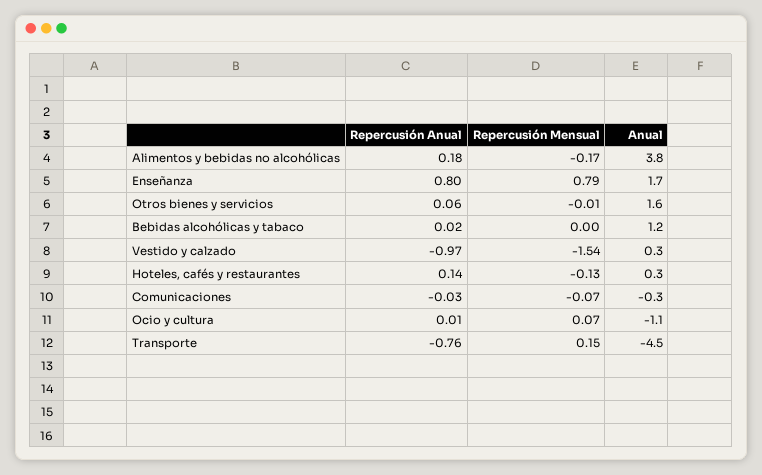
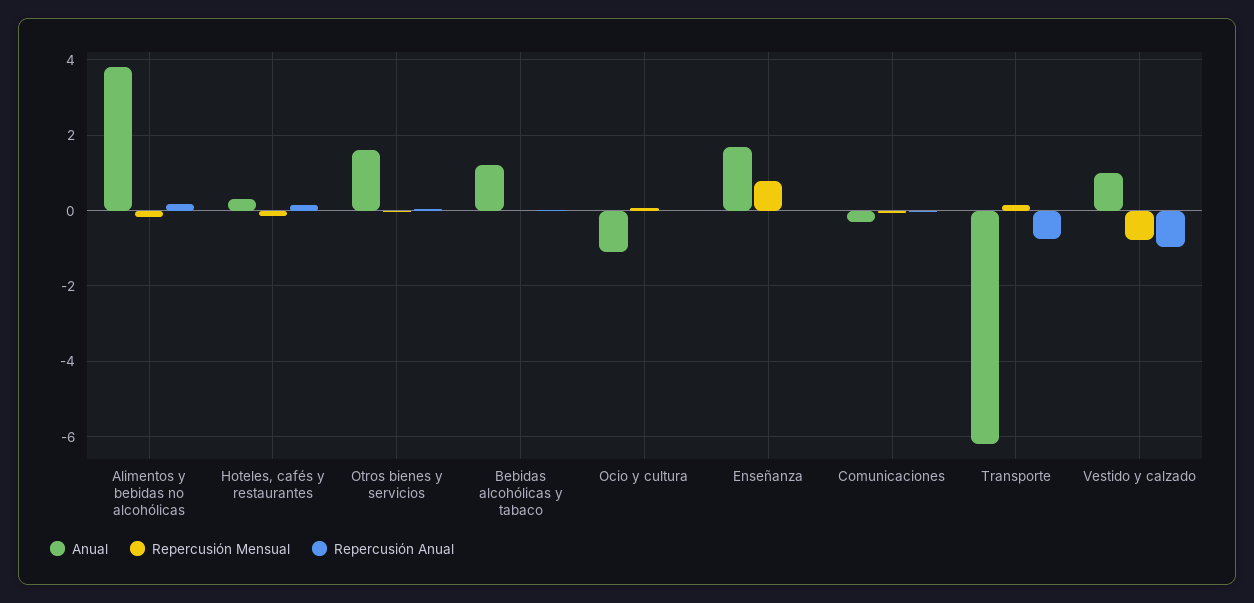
  {
    "Repercusión Anual": {
      "Alimentos y bebidas no alcohólicas": 0.18,
-     "Enseñanza": 0.8,
+     "Enseñanza": 0,
      "Otros bienes y servicios": 0.06,
      "Bebidas alcohólicas y tabaco": 0.02,
      "Vestido y calzado": -0.97,
      "Hoteles, cafés y restaurantes": 0.14,
      "Comunicaciones": -0.03,
      "Ocio y cultura": 0.01,
      "Transporte": -0.76
    },
    "Repercusión Mensual": {
      "Alimentos y bebidas no alcohólicas": -0.17,
      "Enseñanza": 0.79,
      "Otros bienes y servicios": -0.01,
      "Bebidas alcohólicas y tabaco": 0,
-     "Vestido y calzado": -1.54,
+     "Vestido y calzado": -0.8,
      "Hoteles, cafés y restaurantes": -0.13,
      "Comunicaciones": -0.07,
      "Ocio y cultura": 0.07,
      "Transporte": 0.15
    },
    "Anual": {
      "Alimentos y bebidas no alcohólicas": 3.8,
      "Enseñanza": 1.7,
      "Otros bienes y servicios": 1.6,
      "Bebidas alcohólicas y tabaco": 1.2,
-     "Vestido y calzado": 0.3,
+     "Vestido y calzado": 1,
      "Hoteles, cafés y restaurantes": 0.3,
      "Comunicaciones": -0.3,
      "Ocio y cultura": -1.1,
-     "Transporte": -4.5
+     "Transporte": -6.2
    }
  }

